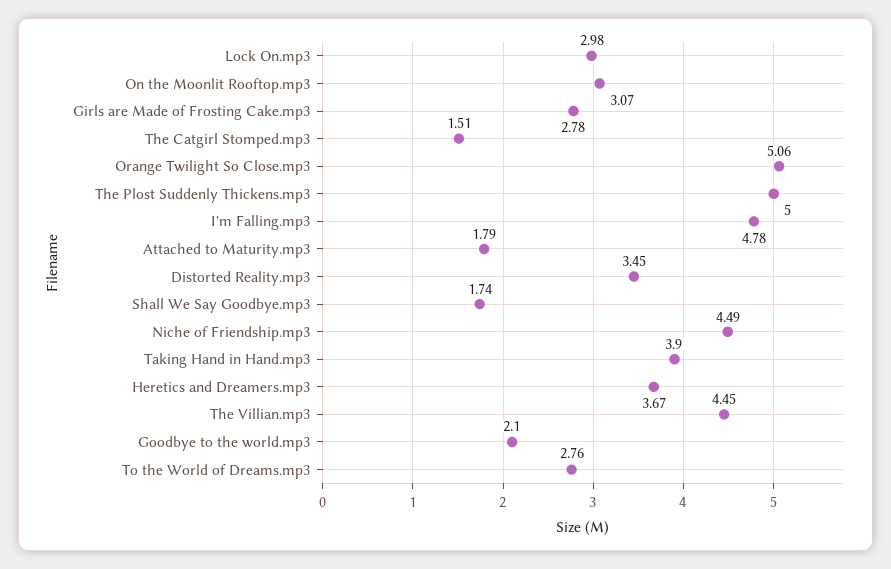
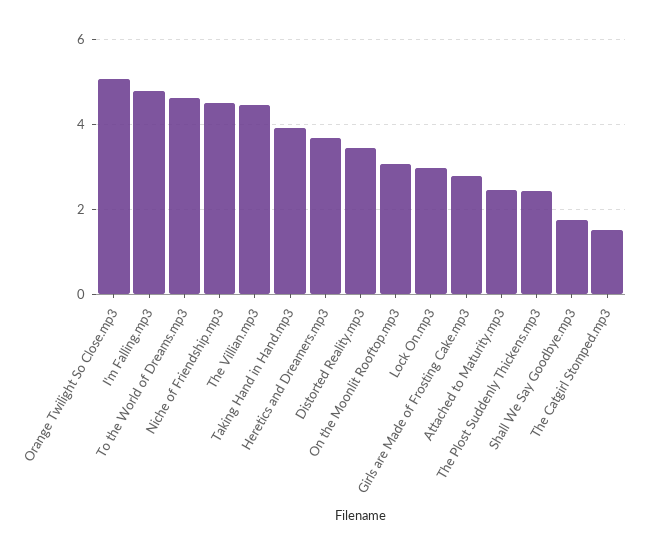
  {
    "Lock On.mp3": 2.98,
    "On the Moonlit Rooftop.mp3": 3.07,
    "Girls are Made of Frosting Cake.mp3": 2.78,
    "The Catgirl Stomped.mp3": 1.51,
    "Orange Twilight So Close.mp3": 5.06,
-   "The Plost Suddenly Thickens.mp3": 5,
+   "The Plost Suddenly Thickens.mp3": 2.4,
    "I'm Falling.mp3": 4.78,
-   "Attached to Maturity.mp3": 1.79,
+   "Attached to Maturity.mp3": 2.4,
    "Distorted Reality.mp3": 3.45,
    "Shall We Say Goodbye.mp3": 1.74,
    "Niche of Friendship.mp3": 4.49,
    "Taking Hand in Hand.mp3": 3.9,
    "Heretics and Dreamers.mp3": 3.67,
    "The Villian.mp3": 4.45,
-   "Goodbye to the world.mp3": 2.1,
-   "To the World of Dreams.mp3": 2.76
+   "To the World of Dreams.mp3": 4.6
  }

